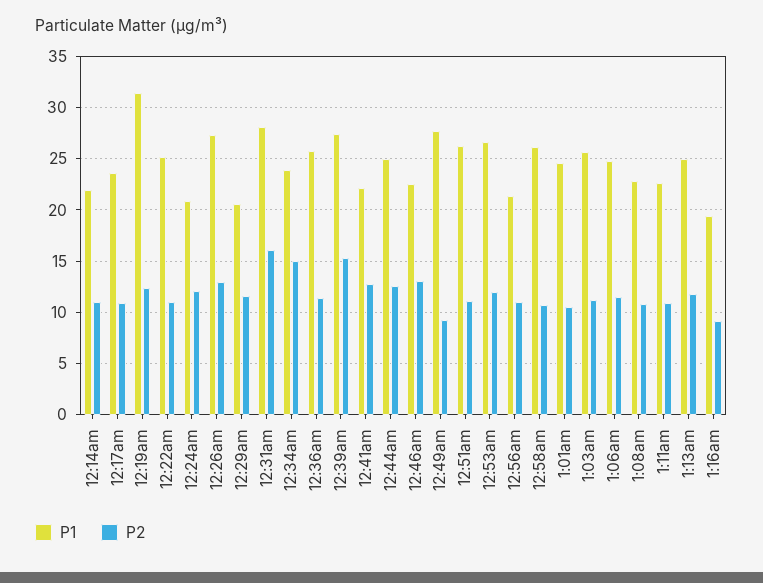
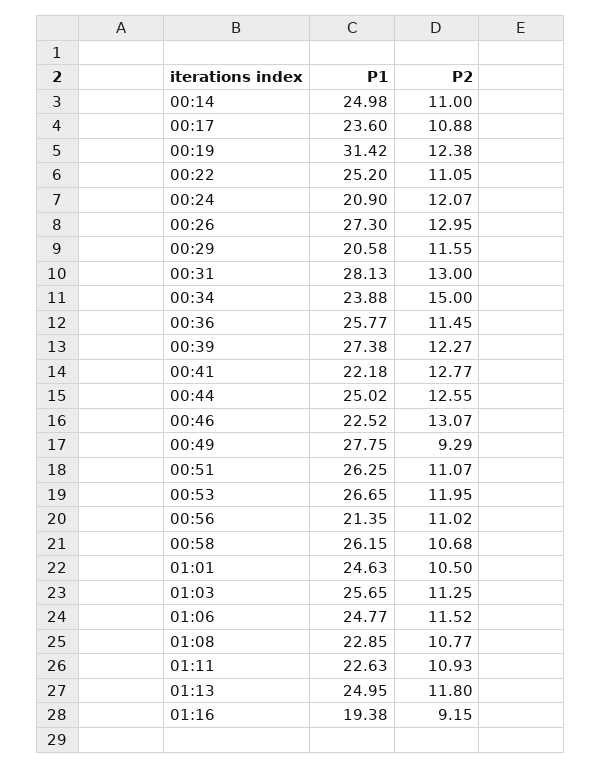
  {
    "P1": {
-     "12:14am": 22,
+     "12:14am": 24.98,
      "12:17am": 23.6,
      "12:19am": 31.42,
      "12:22am": 25.2,
      "12:24am": 20.9,
      "12:26am": 27.3,
      "12:29am": 20.58,
      "12:31am": 28.13,
      "12:34am": 23.88,
      "12:36am": 25.77,
      "12:39am": 27.38,
      "12:41am": 22.18,
      "12:44am": 25.02,
      "12:46am": 22.52,
      "12:49am": 27.75,
      "12:51am": 26.25,
      "12:53am": 26.65,
      "12:56am": 21.35,
      "12:58am": 26.15,
      "1:01am": 24.63,
      "1:03am": 25.65,
      "1:06am": 24.77,
      "1:08am": 22.85,
      "1:11am": 22.63,
      "1:13am": 24.95,
      "1:16am": 19.38
    },
    "P2": {
      "12:14am": 11,
      "12:17am": 10.88,
      "12:19am": 12.38,
      "12:22am": 11.05,
      "12:24am": 12.07,
      "12:26am": 12.95,
      "12:29am": 11.55,
-     "12:31am": 16,
+     "12:31am": 13,
      "12:34am": 15,
      "12:36am": 11.45,
-     "12:39am": 15,
+     "12:39am": 12.27,
      "12:41am": 12.77,
      "12:44am": 12.55,
      "12:46am": 13.07,
      "12:49am": 9.29,
      "12:51am": 11.07,
      "12:53am": 11.95,
      "12:56am": 11.02,
      "12:58am": 10.68,
      "1:01am": 10.5,
      "1:03am": 11.25,
      "1:06am": 11.52,
      "1:08am": 10.77,
      "1:11am": 10.93,
      "1:13am": 11.8,
      "1:16am": 9.15
    }
  }

